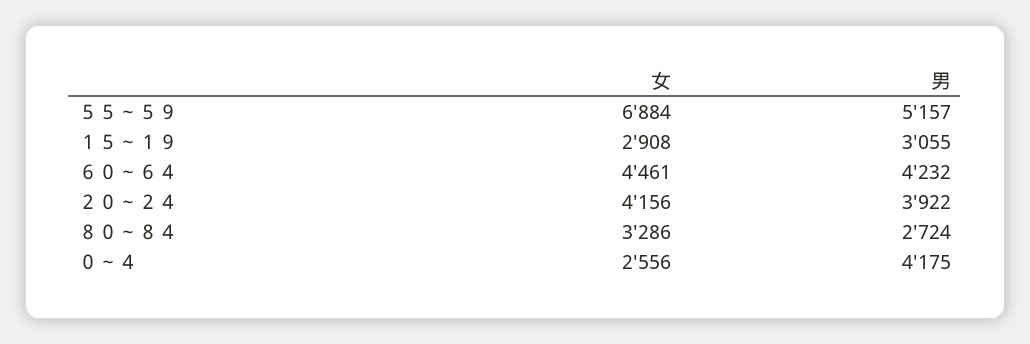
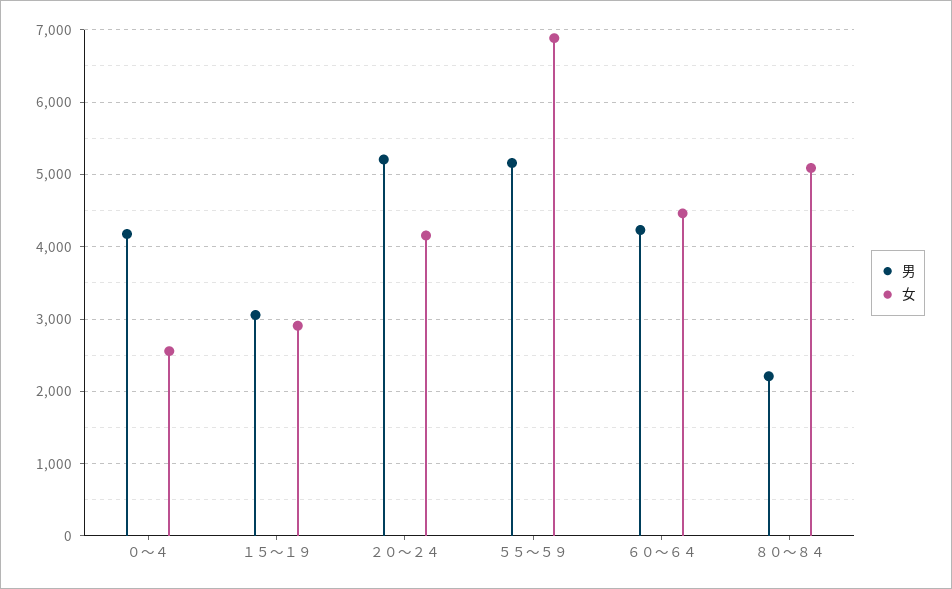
  {
    "女": {
      "５５～５９": 6884,
      "１５～１９": 2908,
      "６０～６４": 4461,
      "２０～２４": 4156,
-     "８０～８４": 3286,
+     "８０～８４": 5100,
      "０～４": 2556
    },
    "男": {
      "５５～５９": 5157,
      "１５～１９": 3055,
      "６０～６４": 4232,
-     "２０～２４": 3922,
+     "２０～２４": 5200,
-     "８０～８４": 2724,
+     "８０～８４": 2200,
      "０～４": 4175
    }
  }

